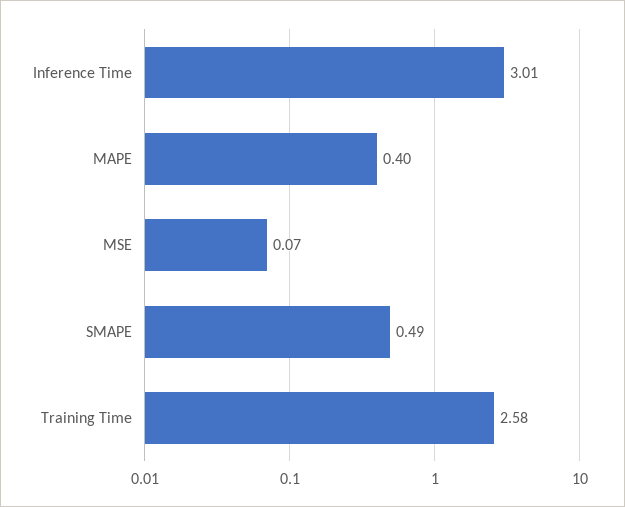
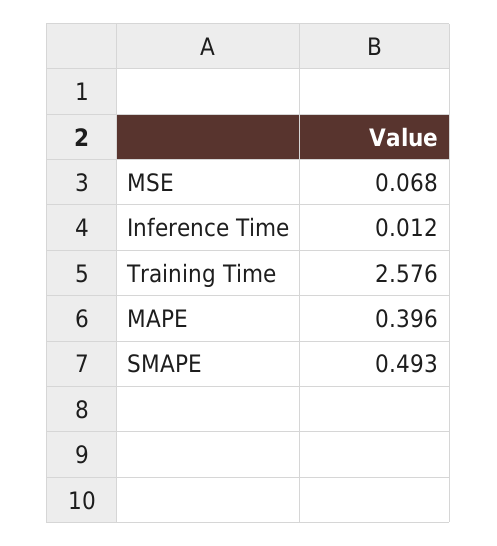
  {
-   "Inference Time": 3.01,
+   "Inference Time": 0.012,
    "MAPE": 0.396,
    "MSE": 0.068,
    "SMAPE": 0.493,
    "Training Time": 2.576
  }

